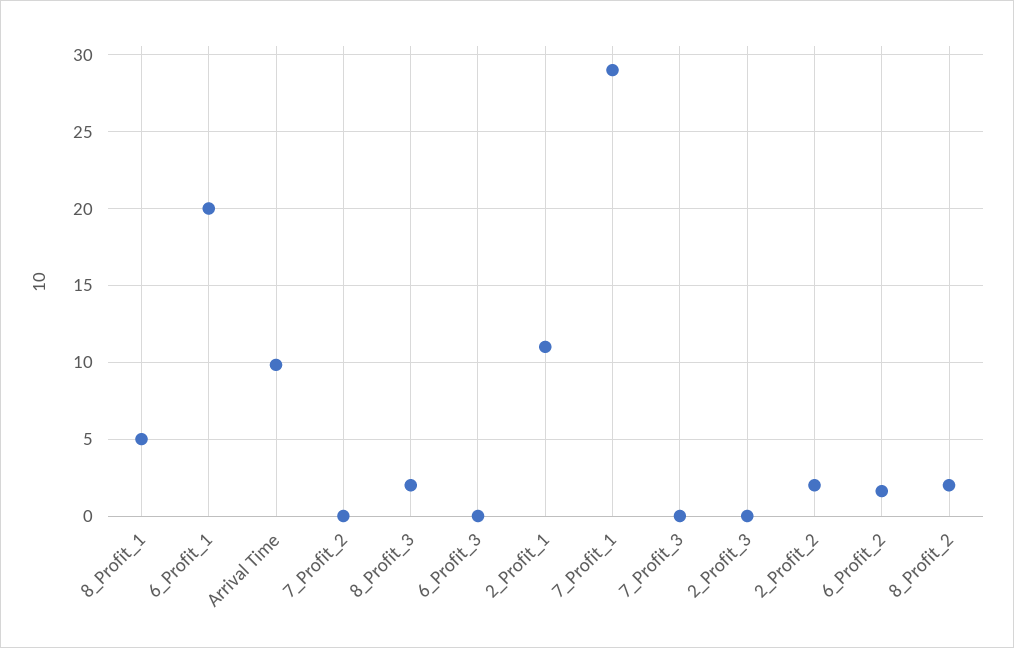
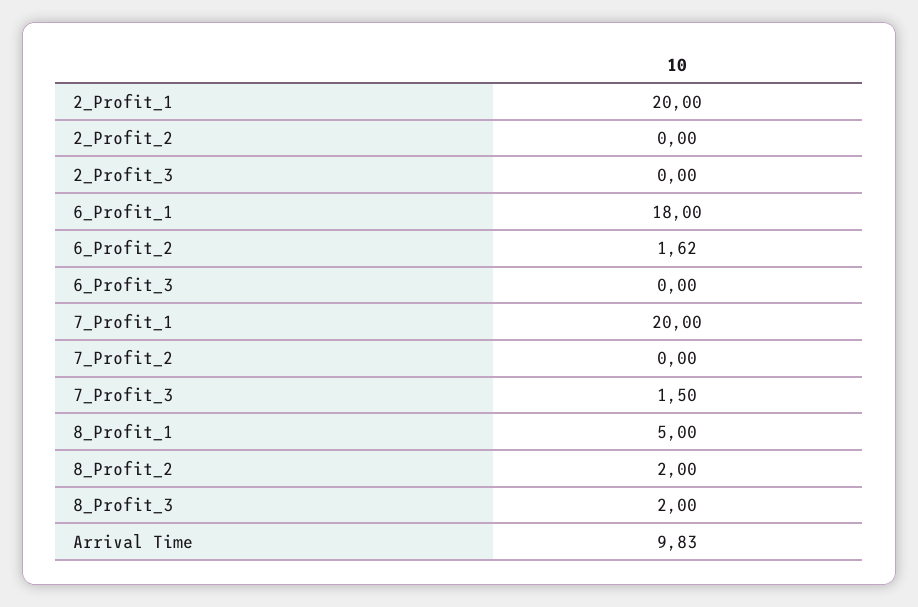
  {
    "8_Profit_1": 5,
-   "6_Profit_1": 20,
+   "6_Profit_1": 18,
    "Arrival Time": 9.83,
    "7_Profit_2": 0,
    "8_Profit_3": 2,
    "6_Profit_3": 0,
-   "2_Profit_1": 11,
+   "2_Profit_1": 20,
-   "7_Profit_1": 29,
+   "7_Profit_1": 20,
-   "7_Profit_3": 0,
+   "7_Profit_3": 1.5,
    "2_Profit_3": 0,
-   "2_Profit_2": 2,
+   "2_Profit_2": 0,
    "6_Profit_2": 1.62,
    "8_Profit_2": 2
  }

